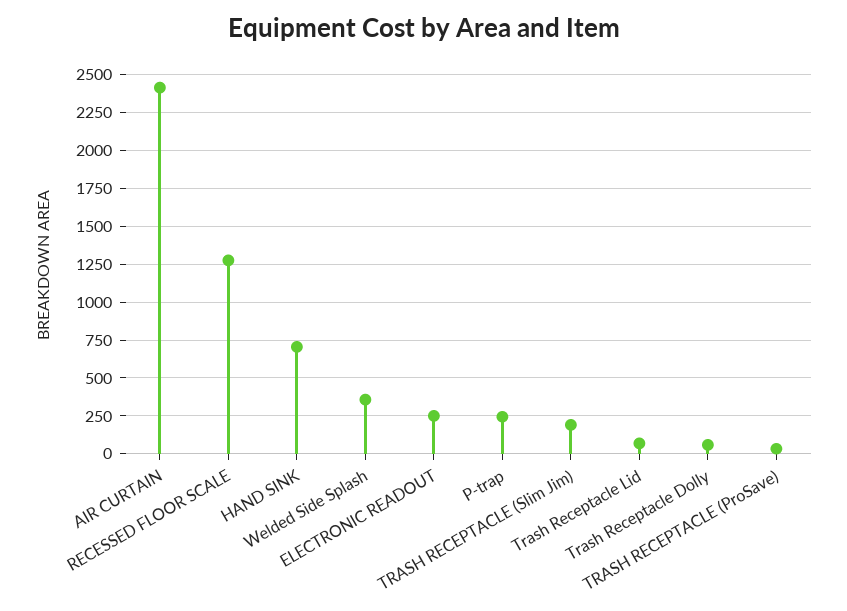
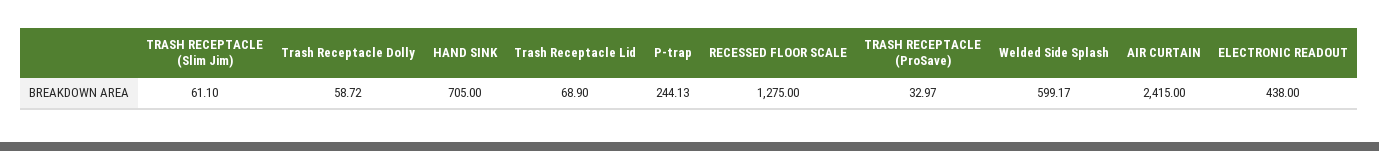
  {
    "AIR CURTAIN": 2415,
    "RECESSED FLOOR SCALE": 1275,
    "HAND SINK": 705,
-   "Welded Side Splash": 350,
+   "Welded Side Splash": 599.17,
-   "ELECTRONIC READOUT": 250,
+   "ELECTRONIC READOUT": 438,
    "P-trap": 244.13,
-   "TRASH RECEPTACLE (Slim Jim)": 200,
+   "TRASH RECEPTACLE (Slim Jim)": 61.1,
    "Trash Receptacle Lid": 68.9,
    "Trash Receptacle Dolly": 58.72,
    "TRASH RECEPTACLE (ProSave)": 32.97
  }

